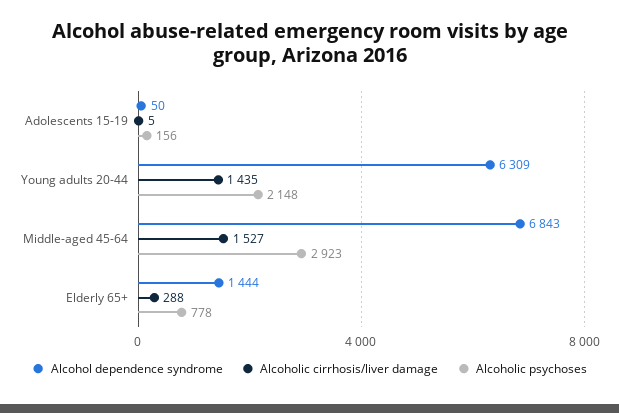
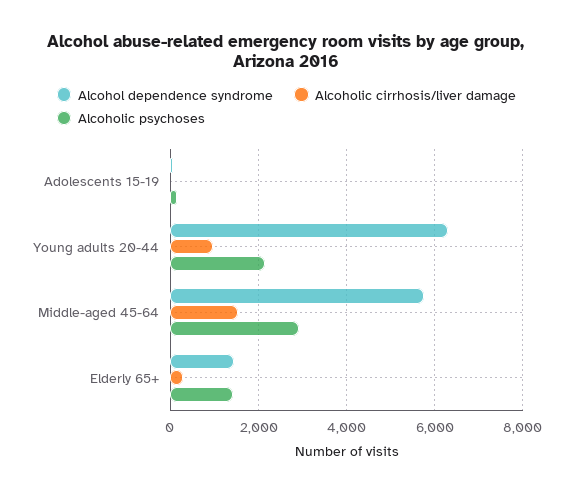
  {
    "Alcohol dependence syndrome": {
      "Adolescents 15-19": 50,
      "Young adults 20-44": 6309,
-     "Middle-aged 45-64": 6843,
+     "Middle-aged 45-64": 5800,
      "Elderly 65+": 1444
    },
    "Alcoholic cirrhosis/liver damage": {
      "Adolescents 15-19": 5,
-     "Young adults 20-44": 1435,
+     "Young adults 20-44": 1000,
      "Middle-aged 45-64": 1527,
      "Elderly 65+": 288
    },
    "Alcoholic psychoses": {
      "Adolescents 15-19": 156,
      "Young adults 20-44": 2148,
      "Middle-aged 45-64": 2923,
-     "Elderly 65+": 778
+     "Elderly 65+": 1400
    }
  }

